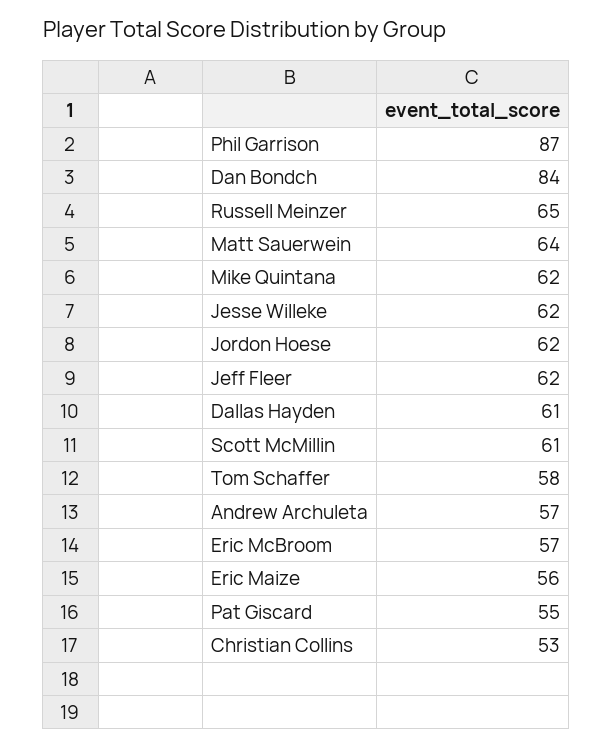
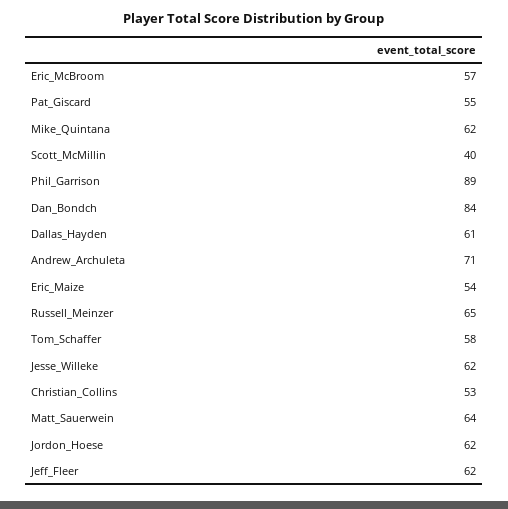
  {
-   "Phil Garrison": 87,
+   "Phil Garrison": 89,
    "Dan Bondch": 84,
    "Russell Meinzer": 65,
    "Matt Sauerwein": 64,
    "Mike Quintana": 62,
    "Jesse Willeke": 62,
    "Jordon Hoese": 62,
    "Jeff Fleer": 62,
    "Dallas Hayden": 61,
-   "Scott McMillin": 61,
+   "Scott McMillin": 40,
    "Tom Schaffer": 58,
-   "Andrew Archuleta": 57,
+   "Andrew Archuleta": 71,
    "Eric McBroom": 57,
-   "Eric Maize": 56,
+   "Eric Maize": 54,
    "Pat Giscard": 55,
    "Christian Collins": 53
  }

